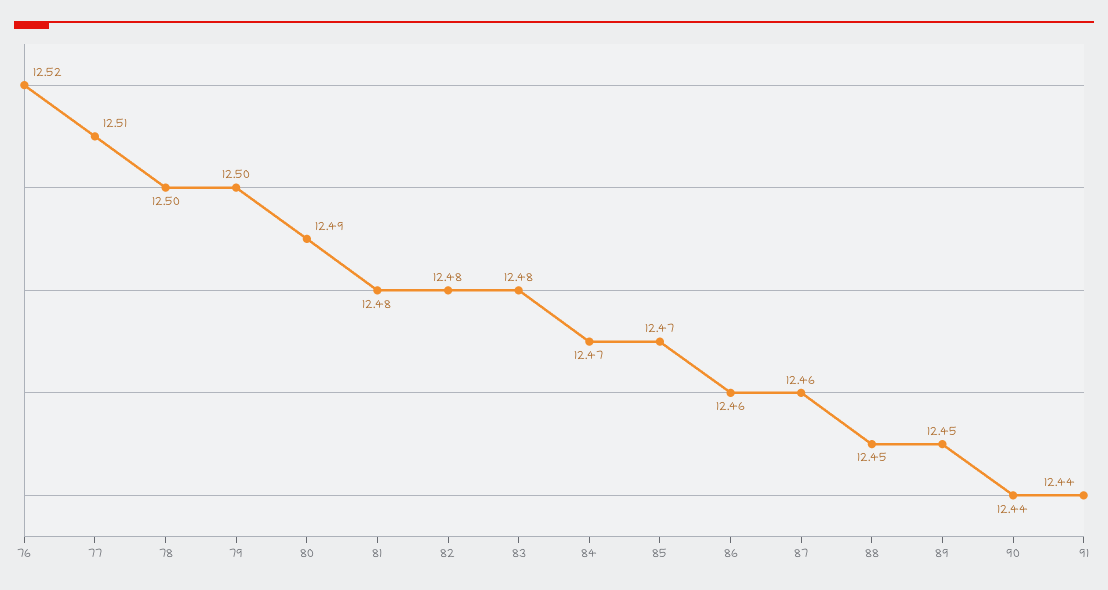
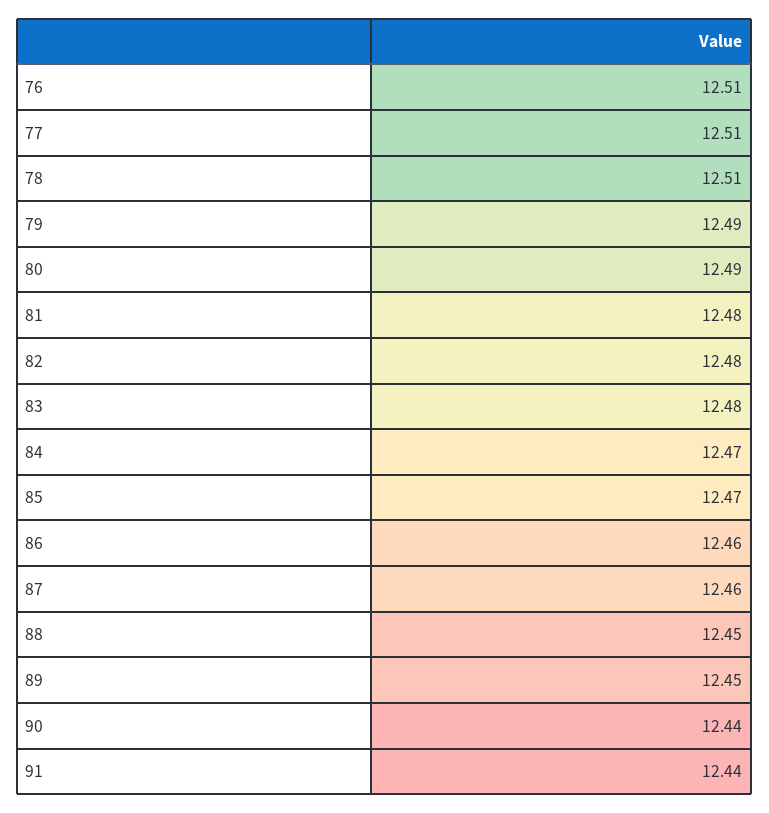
  {
-   "76": 12.52,
+   "76": 12.51,
    "77": 12.51,
-   "78": 12.5,
+   "78": 12.51,
-   "79": 12.5,
+   "79": 12.49,
    "80": 12.49,
    "81": 12.48,
    "82": 12.48,
    "83": 12.48,
    "84": 12.47,
    "85": 12.47,
    "86": 12.46,
    "87": 12.46,
    "88": 12.45,
    "89": 12.45,
    "90": 12.44,
    "91": 12.44
  }

